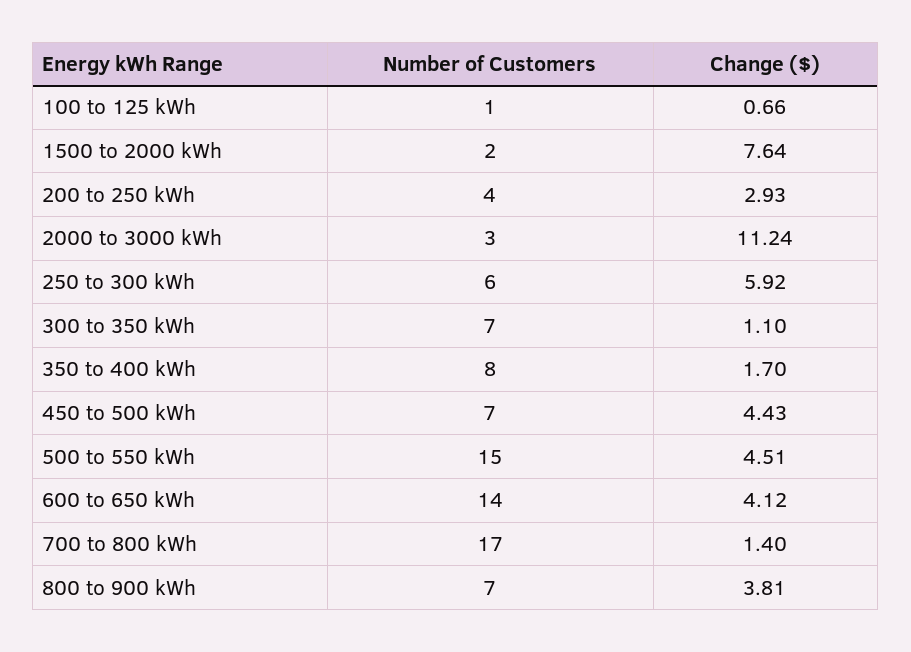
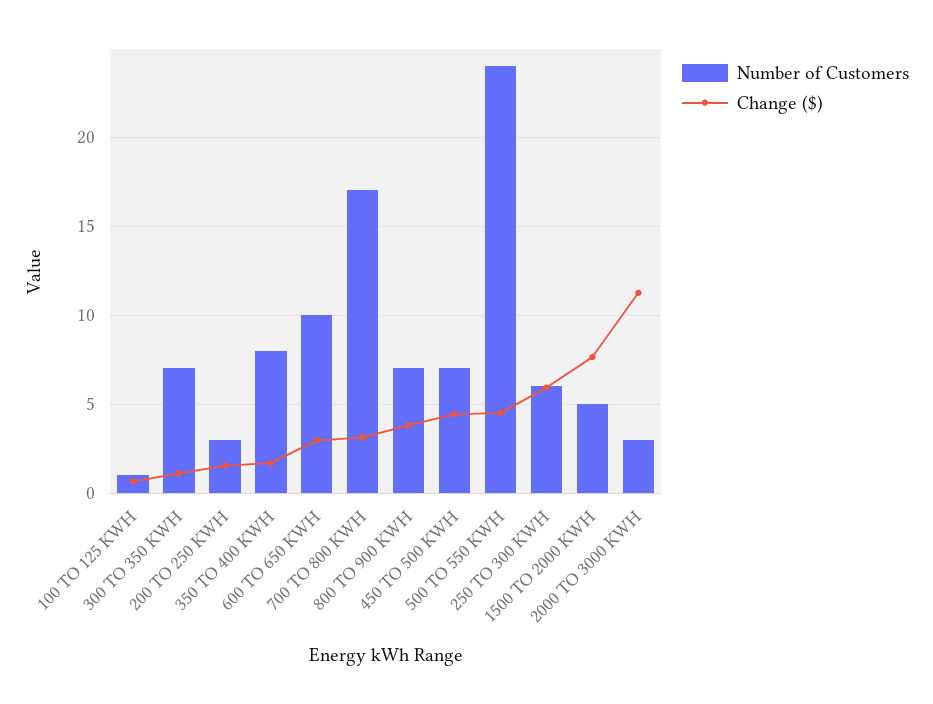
  {
    "Number of Customers": {
      "100 to 125 kWh": 1,
-     "1500 to 2000 kWh": 2,
+     "1500 to 2000 kWh": 5,
-     "200 to 250 kWh": 4,
+     "200 to 250 kWh": 3,
      "2000 to 3000 kWh": 3,
      "250 to 300 kWh": 6,
      "300 to 350 kWh": 7,
      "350 to 400 kWh": 8,
      "450 to 500 kWh": 7,
-     "500 to 550 kWh": 15,
+     "500 to 550 kWh": 24,
-     "600 to 650 kWh": 14,
+     "600 to 650 kWh": 10,
      "700 to 800 kWh": 17,
      "800 to 900 kWh": 7
    },
    "Change ($)": {
      "100 to 125 kWh": 0.66,
      "1500 to 2000 kWh": 7.64,
-     "200 to 250 kWh": 2.93,
+     "200 to 250 kWh": 1.5,
      "2000 to 3000 kWh": 11.24,
      "250 to 300 kWh": 5.92,
      "300 to 350 kWh": 1.1,
      "350 to 400 kWh": 1.7,
      "450 to 500 kWh": 4.43,
      "500 to 550 kWh": 4.51,
-     "600 to 650 kWh": 4.12,
+     "600 to 650 kWh": 3,
-     "700 to 800 kWh": 1.4,
+     "700 to 800 kWh": 3,
      "800 to 900 kWh": 3.81
    }
  }

